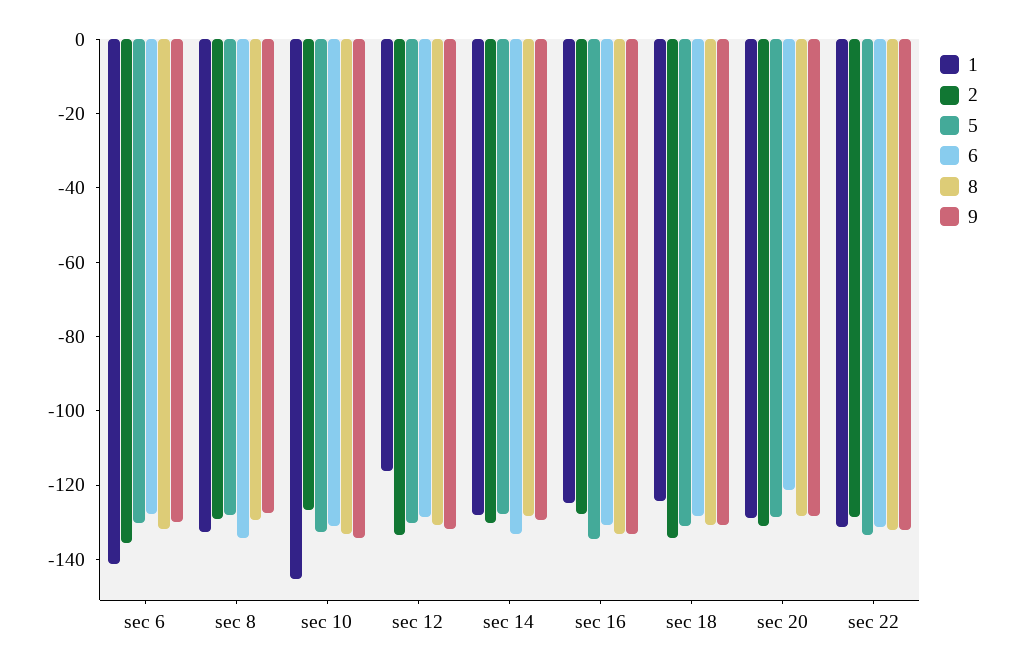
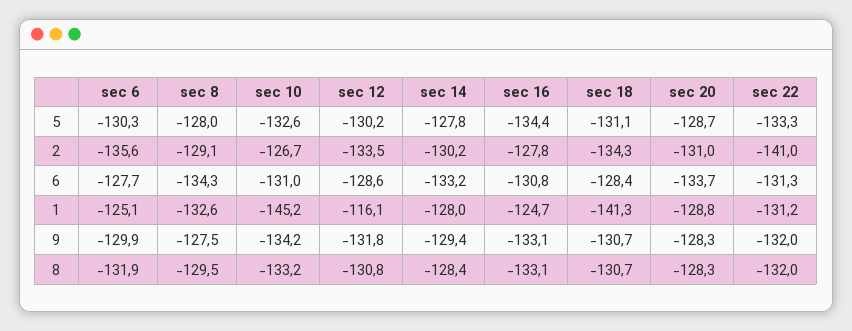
  {
    "1": {
-     "sec 6": -140,
+     "sec 6": -125.1,
      "sec 8": -132.6,
      "sec 10": -145.2,
      "sec 12": -116.1,
      "sec 14": -128,
      "sec 16": -124.7,
-     "sec 18": -125,
+     "sec 18": -141.3,
      "sec 20": -128.8,
      "sec 22": -131.2
    },
    "2": {
      "sec 6": -135.6,
      "sec 8": -129.1,
      "sec 10": -126.7,
      "sec 12": -133.5,
      "sec 14": -130.2,
      "sec 16": -127.8,
      "sec 18": -134.3,
      "sec 20": -131,
-     "sec 22": -130
+     "sec 22": -141
    },
    "5": {
      "sec 6": -130.3,
      "sec 8": -128,
      "sec 10": -132.6,
      "sec 12": -130.2,
      "sec 14": -127.8,
      "sec 16": -134.4,
      "sec 18": -131.1,
      "sec 20": -128.7,
      "sec 22": -133.3
    },
    "6": {
      "sec 6": -127.7,
      "sec 8": -134.3,
      "sec 10": -131,
      "sec 12": -128.6,
      "sec 14": -133.2,
      "sec 16": -130.8,
      "sec 18": -128.4,
-     "sec 20": -120,
+     "sec 20": -133.7,
      "sec 22": -131.3
    },
    "8": {
      "sec 6": -131.9,
      "sec 8": -129.5,
      "sec 10": -133.2,
      "sec 12": -130.8,
      "sec 14": -128.4,
      "sec 16": -133.1,
      "sec 18": -130.7,
      "sec 20": -128.3,
      "sec 22": -132
    },
    "9": {
      "sec 6": -129.9,
      "sec 8": -127.5,
      "sec 10": -134.2,
      "sec 12": -131.8,
      "sec 14": -129.4,
      "sec 16": -133.1,
      "sec 18": -130.7,
      "sec 20": -128.3,
      "sec 22": -132
    }
  }

